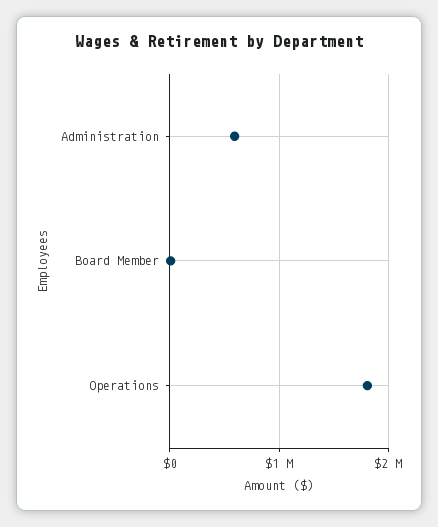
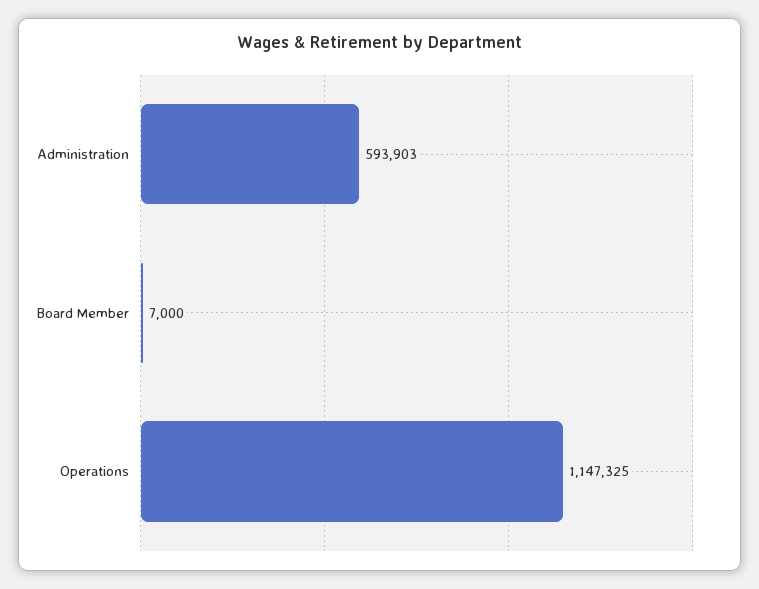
  {
    "Administration": 593903,
    "Board Member": 7000,
-   "Operations": 1800000
+   "Operations": 1147325
  }

